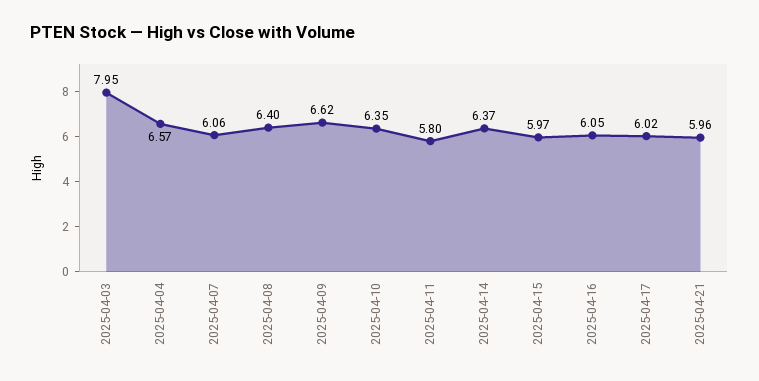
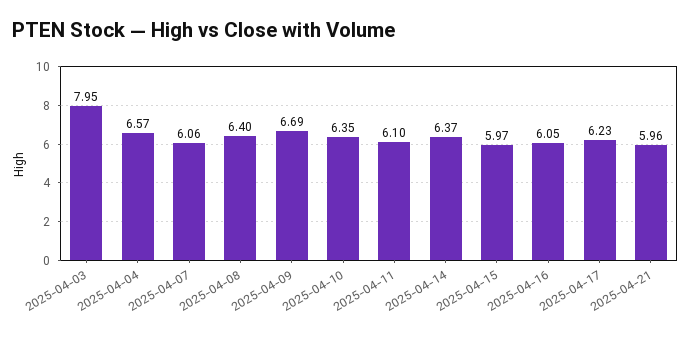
  {
    "2025-04-03": 7.95,
    "2025-04-04": 6.57,
    "2025-04-07": 6.06,
    "2025-04-08": 6.4,
-   "2025-04-09": 6.62,
+   "2025-04-09": 6.69,
    "2025-04-10": 6.35,
-   "2025-04-11": 5.8,
+   "2025-04-11": 6.1,
    "2025-04-14": 6.37,
    "2025-04-15": 5.97,
    "2025-04-16": 6.05,
-   "2025-04-17": 6.02,
+   "2025-04-17": 6.23,
    "2025-04-21": 5.96
  }

